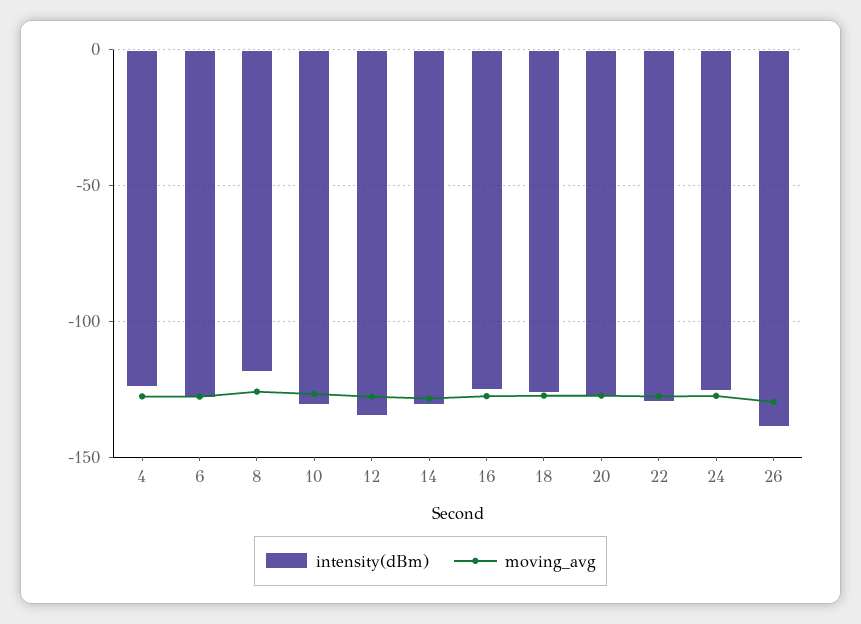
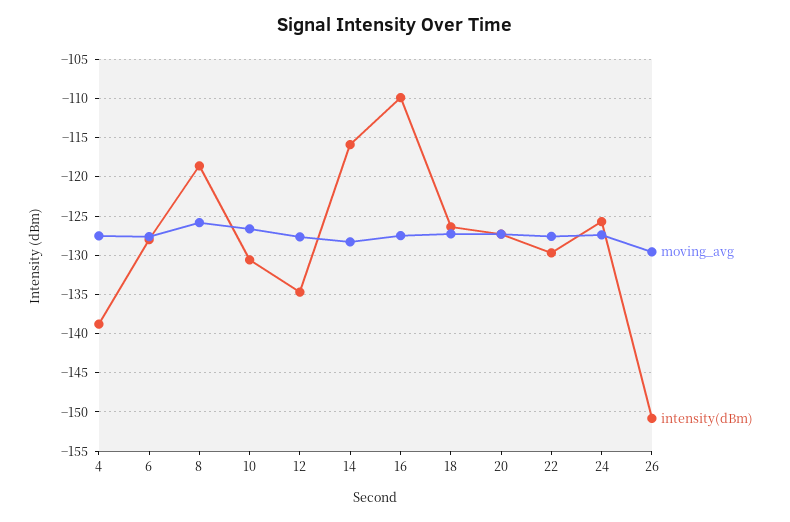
  {
    "intensity(dBm)": {
-     "4": -125,
+     "4": -139,
      "6": -128,
      "8": -119,
      "10": -131,
      "12": -135,
-     "14": -130,
+     "14": -116,
-     "16": -125,
+     "16": -110,
      "18": -126,
      "20": -127,
      "22": -130,
      "24": -126,
-     "26": -140
+     "26": -151
    },
    "moving_avg": {
      "4": -128,
      "6": -128,
      "8": -126,
      "10": -127,
      "12": -128,
      "14": -128,
      "16": -127,
      "18": -127,
      "20": -127,
      "22": -128,
      "24": -127,
      "26": -130
    }
  }

